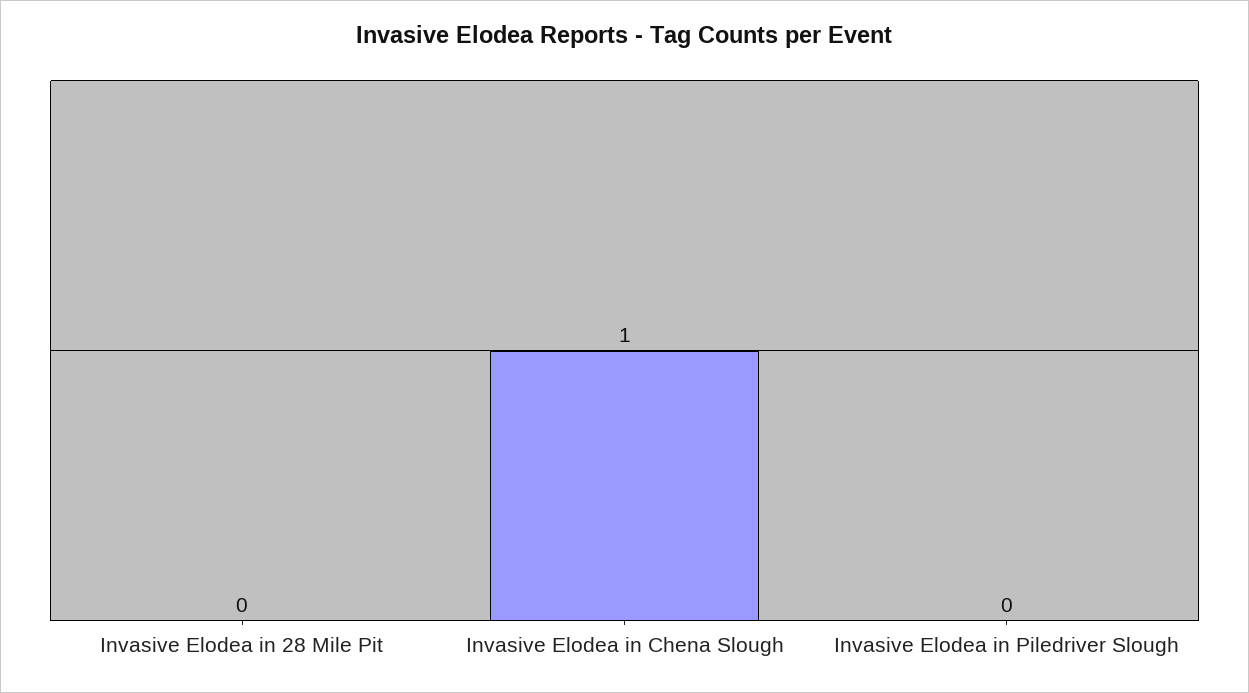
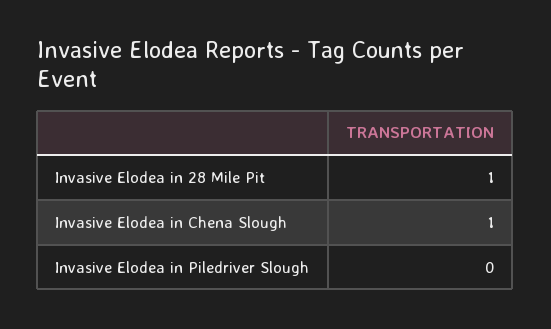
  {
-   "Invasive Elodea in 28 Mile Pit": 0,
+   "Invasive Elodea in 28 Mile Pit": 1,
    "Invasive Elodea in Chena Slough": 1,
    "Invasive Elodea in Piledriver Slough": 0
  }

